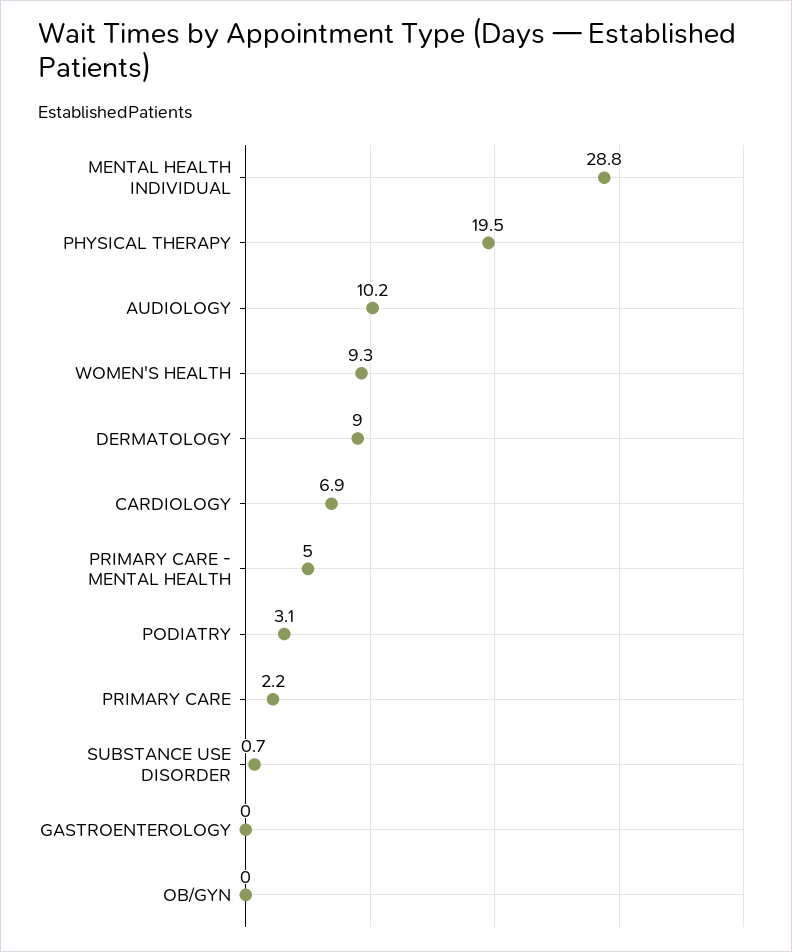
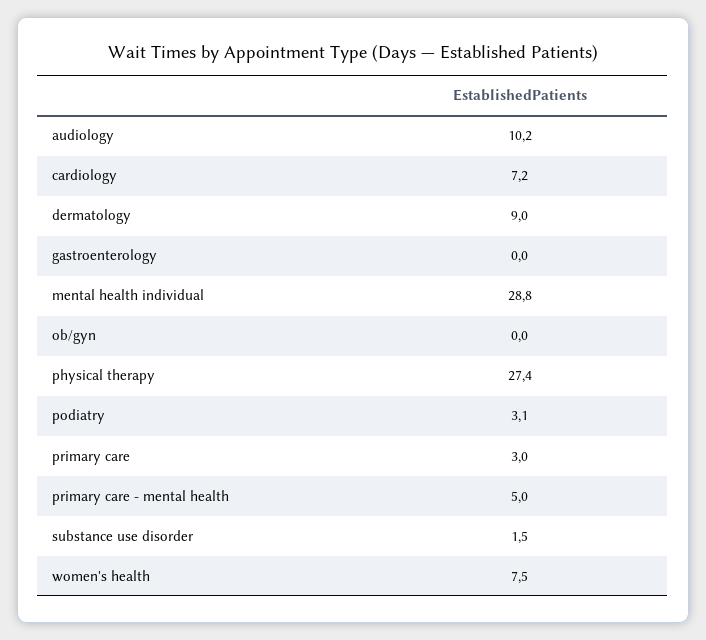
  {
    "MENTAL HEALTH INDIVIDUAL": 28.8,
-   "PHYSICAL THERAPY": 19.5,
+   "PHYSICAL THERAPY": 27.4,
    "AUDIOLOGY": 10.2,
-   "WOMEN'S HEALTH": 9.3,
+   "WOMEN'S HEALTH": 7.5,
    "DERMATOLOGY": 9,
-   "CARDIOLOGY": 6.9,
+   "CARDIOLOGY": 7.2,
    "PRIMARY CARE - MENTAL HEALTH": 5,
    "PODIATRY": 3.1,
-   "PRIMARY CARE": 2.2,
+   "PRIMARY CARE": 3,
-   "SUBSTANCE USE DISORDER": 0.7,
+   "SUBSTANCE USE DISORDER": 1.5,
    "GASTROENTEROLOGY": 0,
    "OB/GYN": 0
  }

